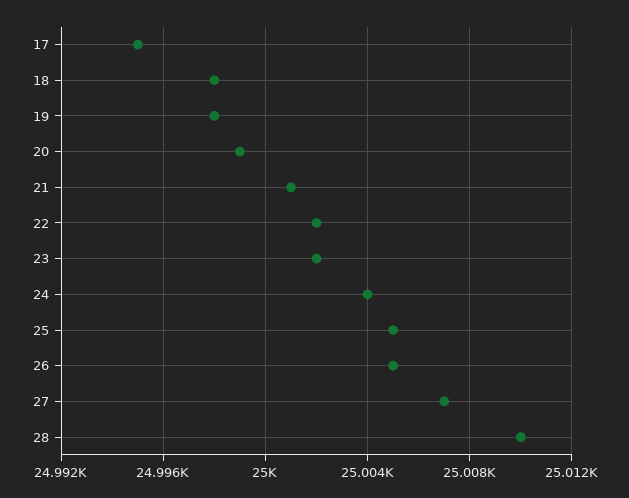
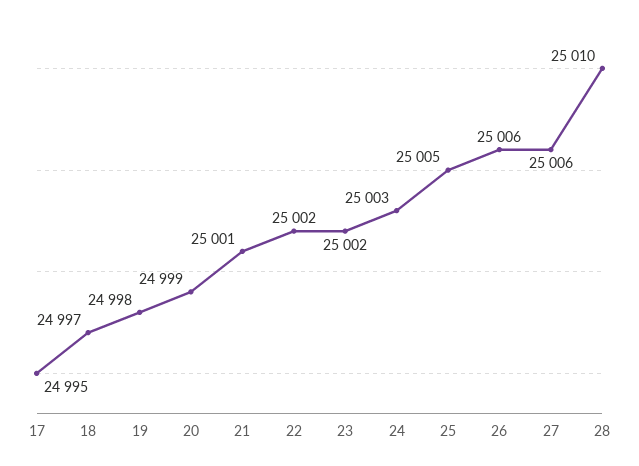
  {
    "17": 24995,
-   "18": 24998,
+   "18": 24997,
    "19": 24998,
    "20": 24999,
    "21": 25001,
    "22": 25002,
    "23": 25002,
-   "24": 25004,
+   "24": 25003,
    "25": 25005,
-   "26": 25005,
+   "26": 25006,
-   "27": 25007,
+   "27": 25006,
    "28": 25010
  }

